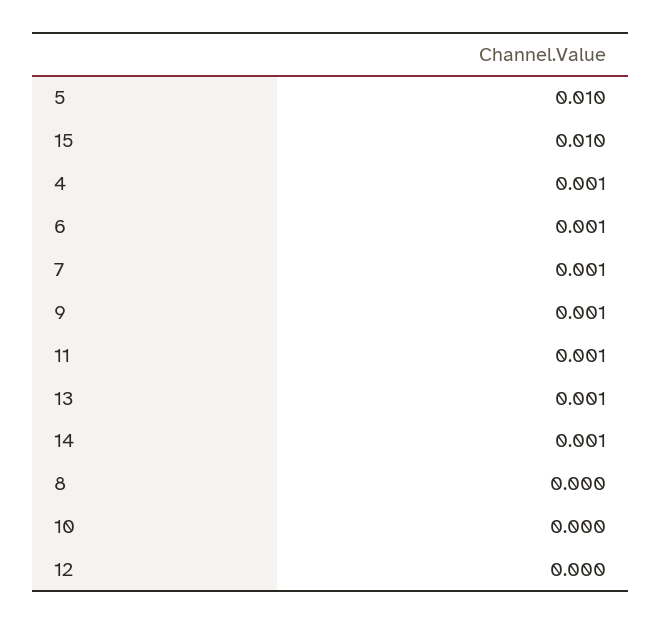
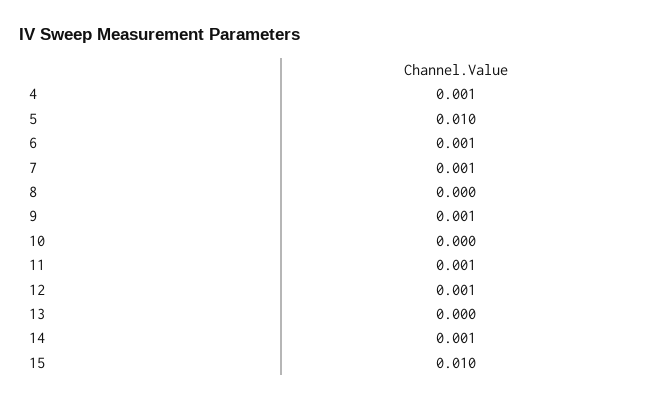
  {
    "5": 0.01,
    "15": 0.01,
    "4": 0.001,
    "6": 0.001,
    "7": 0.001,
    "9": 0.001,
    "11": 0.001,
-   "13": 0.001,
+   "13": 0,
    "14": 0.001,
    "8": 0,
    "10": 0,
-   "12": 0
+   "12": 0.001
  }

